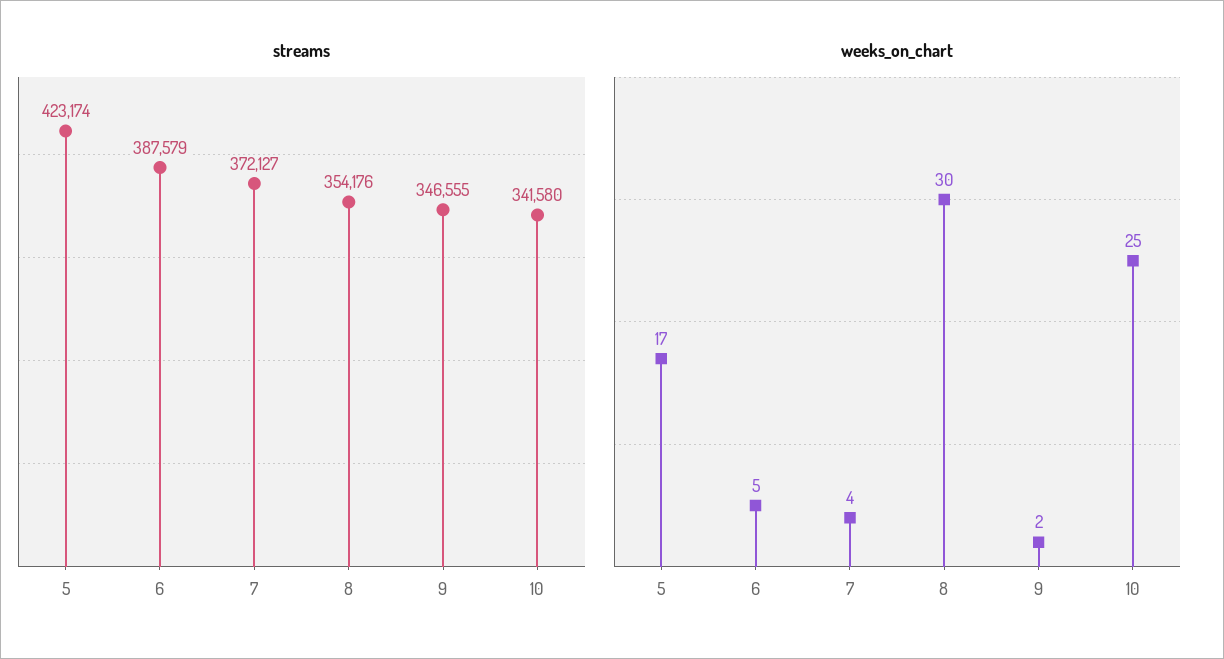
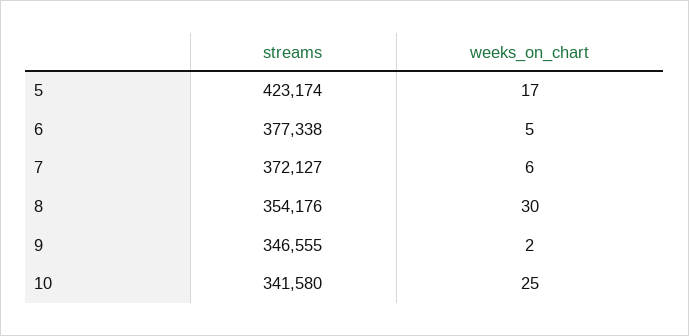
  {
    "streams": {
      "5": 423174,
-     "6": 387579,
+     "6": 377338,
      "7": 372127,
      "8": 354176,
      "9": 346555,
      "10": 341580
    },
    "weeks_on_chart": {
      "5": 17,
      "6": 5,
-     "7": 4,
+     "7": 6,
      "8": 30,
      "9": 2,
      "10": 25
    }
  }

